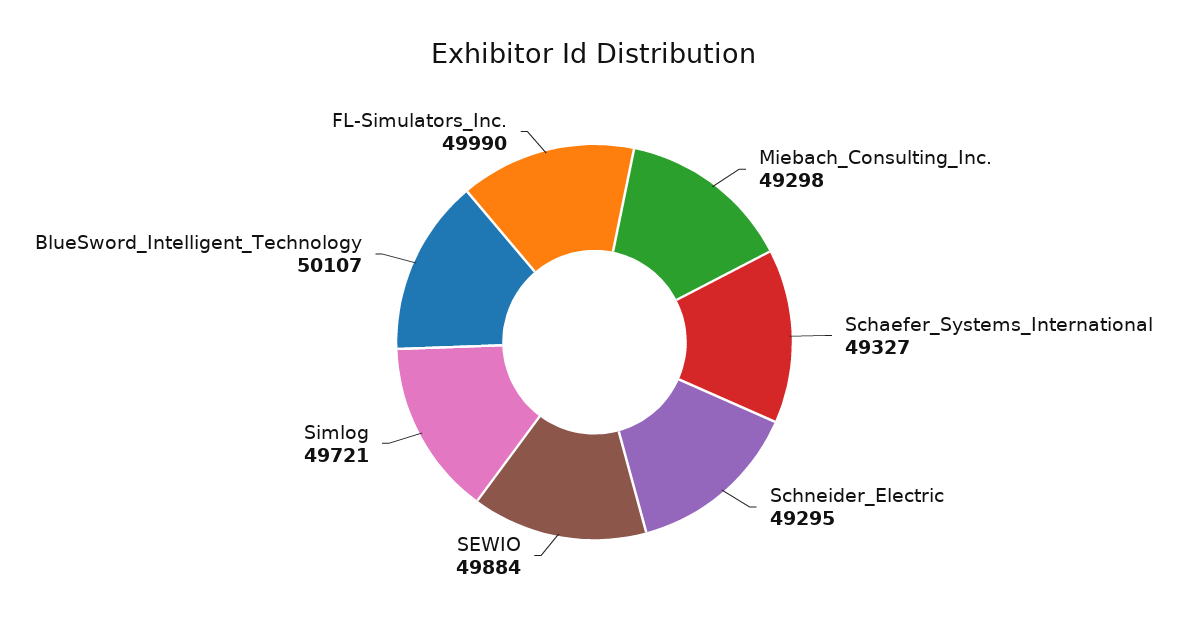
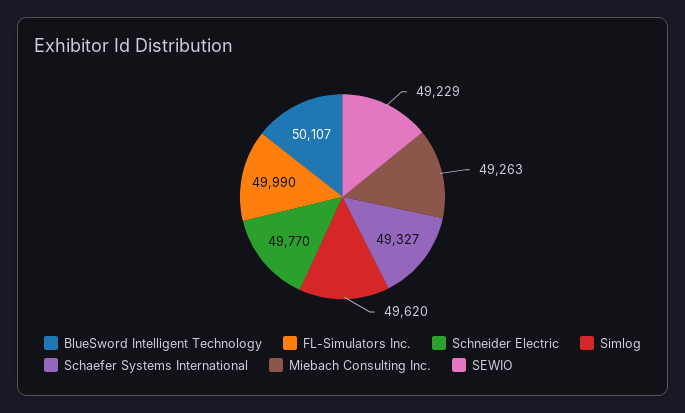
  {
-   "Miebach_Consulting_Inc.": 49298,
+   "Miebach_Consulting_Inc.": 49263,
    "Schaefer_Systems_International": 49327,
-   "Schneider_Electric": 49295,
+   "Schneider_Electric": 49770,
-   "SEWIO": 49884,
+   "SEWIO": 49229,
-   "Simlog": 49721,
+   "Simlog": 49620,
    "BlueSword_Intelligent_Technology": 50107,
    "FL-Simulators_Inc.": 49990
  }

